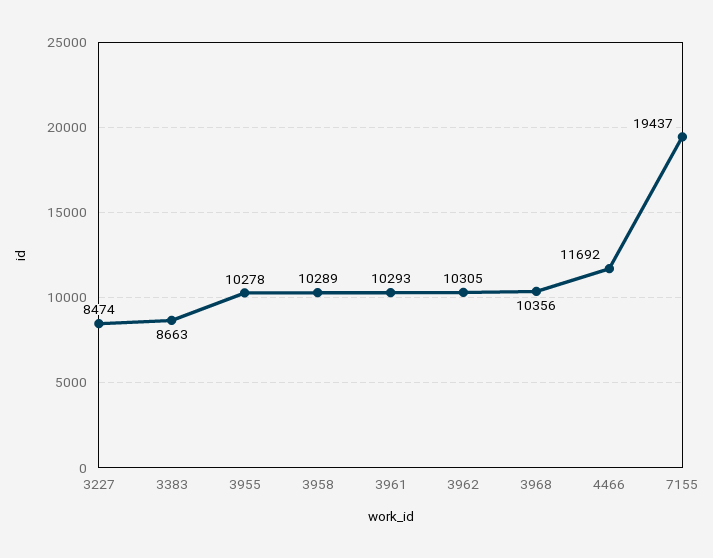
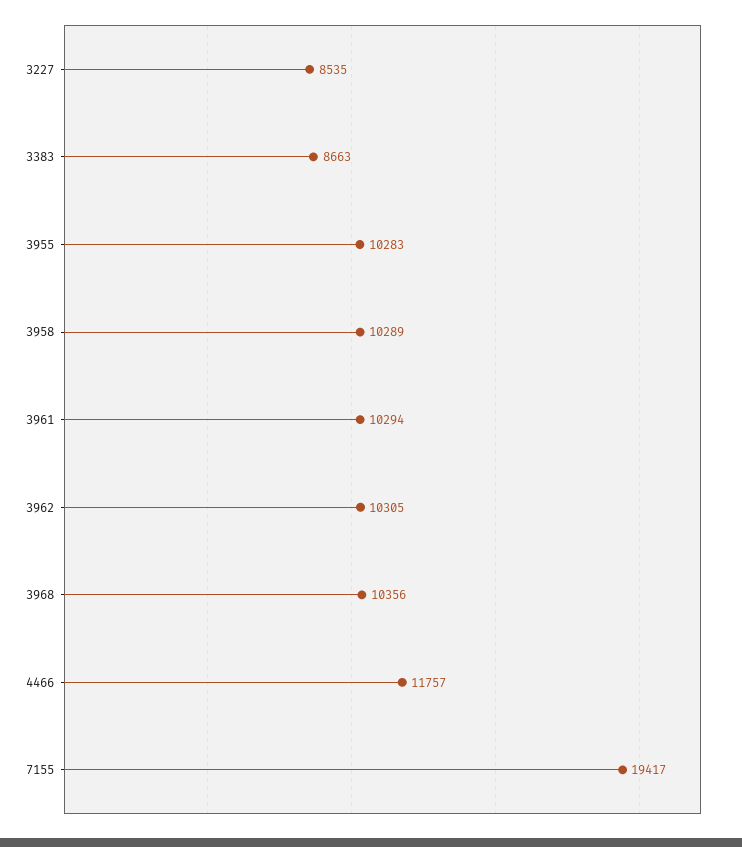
  {
-   "3227": 8474,
+   "3227": 8535,
    "3383": 8663,
-   "3955": 10278,
+   "3955": 10283,
    "3958": 10289,
-   "3961": 10293,
+   "3961": 10294,
    "3962": 10305,
    "3968": 10356,
-   "4466": 11692,
+   "4466": 11757,
-   "7155": 19437
+   "7155": 19417
  }

